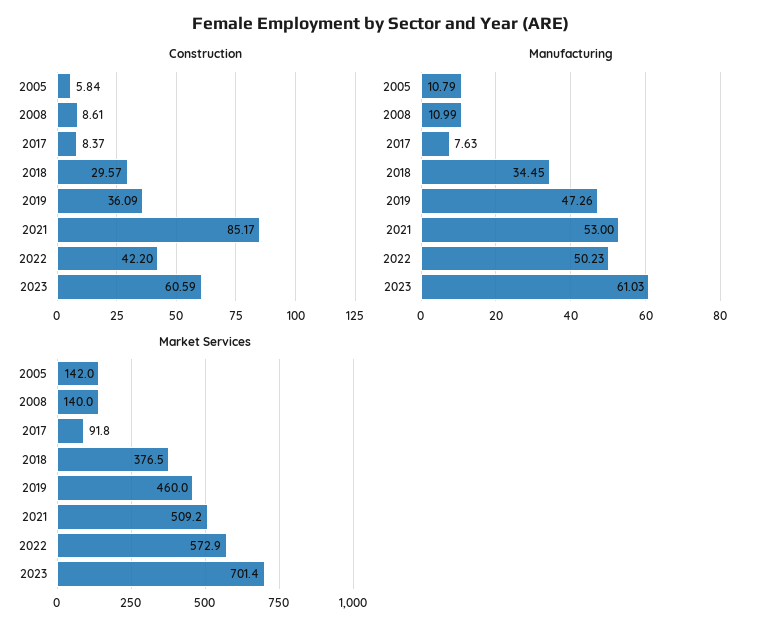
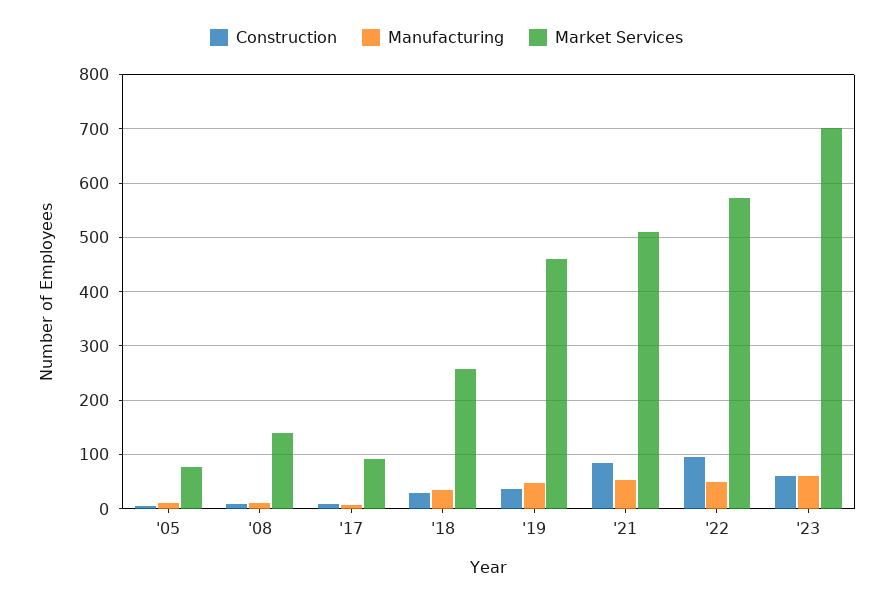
  {
    "Construction": {
      "2005": 5.84,
      "2008": 8.61,
      "2017": 8.37,
      "2018": 29.57,
      "2019": 36.09,
      "2021": 85.17,
-     "2022": 42.2,
+     "2022": 100,
      "2023": 60.59
    },
    "Manufacturing": {
      "2005": 10.79,
      "2008": 10.99,
      "2017": 7.63,
      "2018": 34.45,
      "2019": 47.26,
      "2021": 53,
      "2022": 50.23,
      "2023": 61.03
    },
    "Market Services": {
-     "2005": 142,
+     "2005": 80,
      "2008": 140,
      "2017": 91.8,
-     "2018": 376.5,
+     "2018": 260,
      "2019": 460,
      "2021": 509.2,
      "2022": 572.9,
      "2023": 701.4
    }
  }

